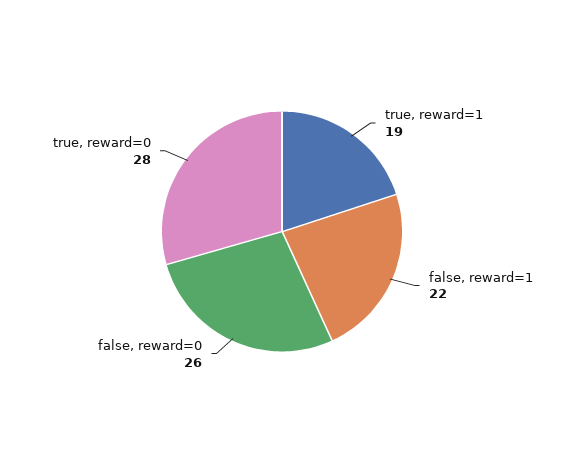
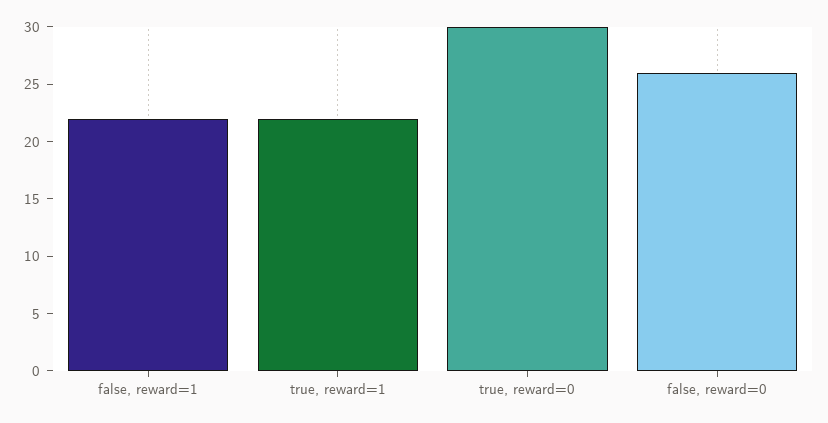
  {
-   "true, reward=1": 19,
+   "true, reward=1": 22,
    "false, reward=1": 22,
    "false, reward=0": 26,
-   "true, reward=0": 28
+   "true, reward=0": 30
  }

